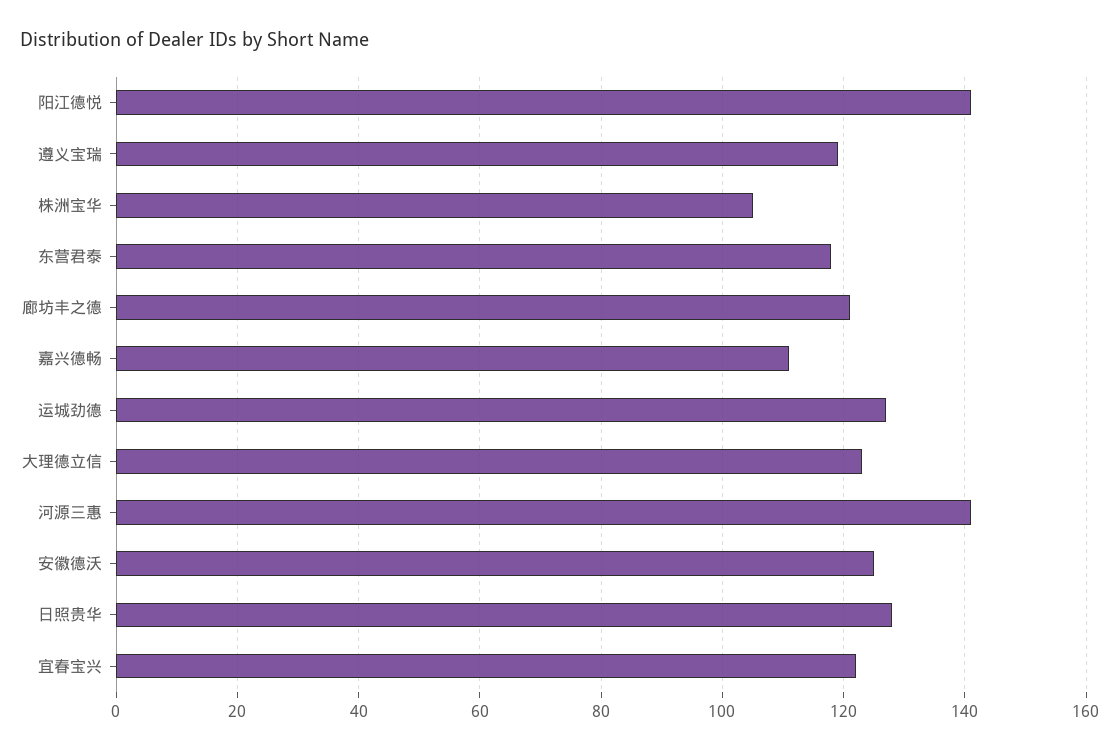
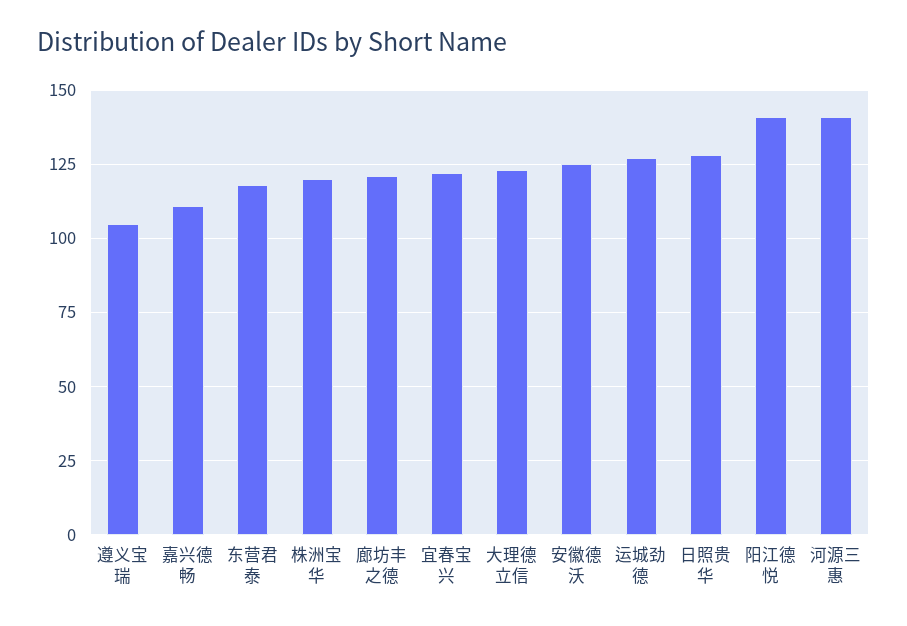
  {
    "阳江德悦": 140,
-   "遵义宝瑞": 120,
+   "遵义宝瑞": 105,
-   "株洲宝华": 105,
+   "株洲宝华": 120,
    "东营君泰": 120,
    "廊坊丰之德": 120,
    "嘉兴德畅": 110,
    "运城劲德": 125,
    "大理德立信": 125,
    "河源三惠": 140,
    "安徽德沃": 125,
    "日照贵华": 130,
    "宜春宝兴": 120
  }

